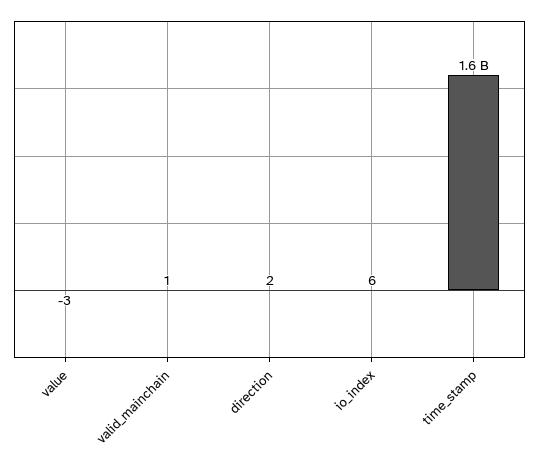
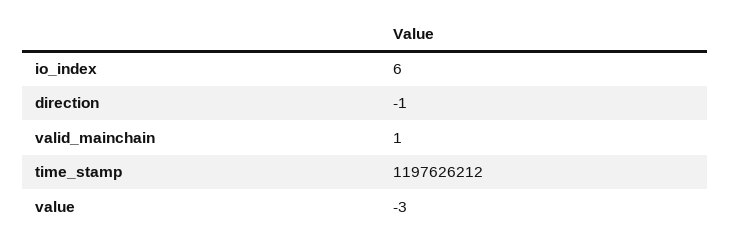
  {
    "value": -3,
    "valid_mainchain": 1,
-   "direction": 2,
+   "direction": -1,
    "io_index": 6,
-   "time_stamp": 1600000000
+   "time_stamp": 1197626212
  }

